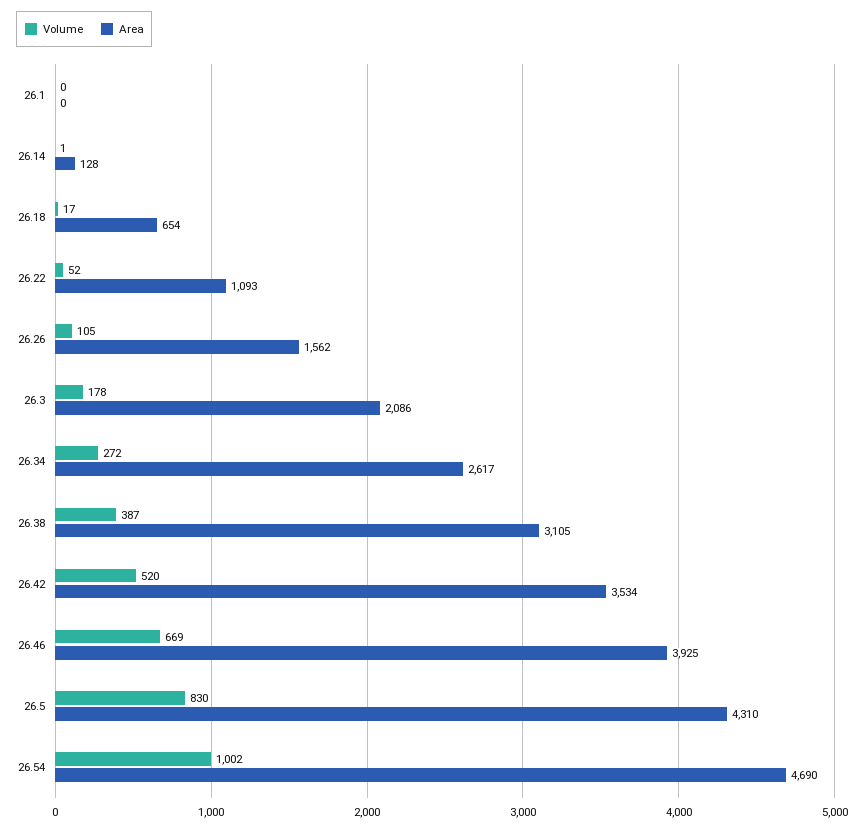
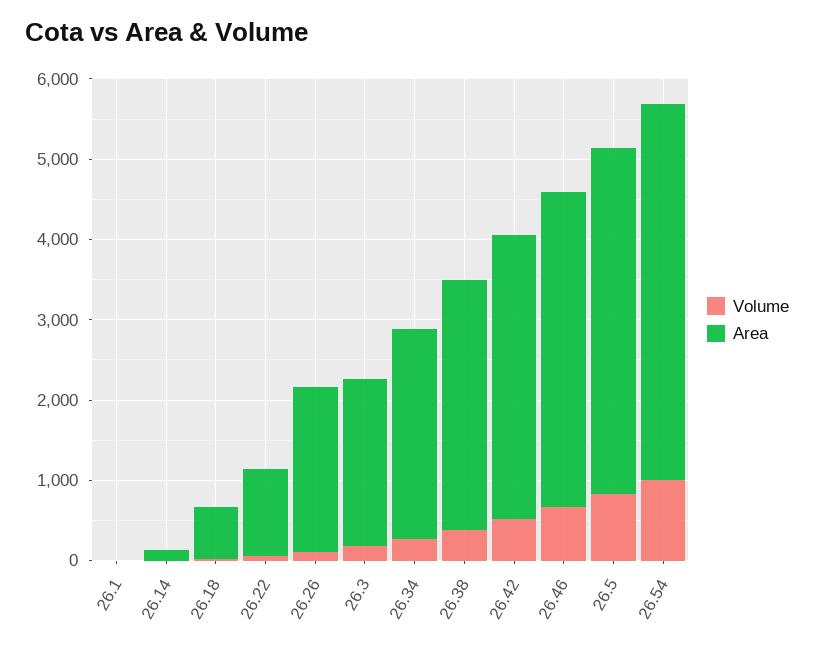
  {
    "Volume": {
      "26.1": 0,
      "26.14": 1,
      "26.18": 17,
      "26.22": 52,
      "26.26": 105,
      "26.3": 178,
      "26.34": 272,
      "26.38": 387,
      "26.42": 520,
      "26.46": 669,
      "26.5": 830,
      "26.54": 1002
    },
    "Area": {
      "26.1": 0,
      "26.14": 128,
      "26.18": 654,
      "26.22": 1093,
-     "26.26": 1562,
+     "26.26": 2000,
      "26.3": 2086,
      "26.34": 2617,
      "26.38": 3105,
      "26.42": 3534,
      "26.46": 3925,
      "26.5": 4310,
      "26.54": 4690
    }
  }

